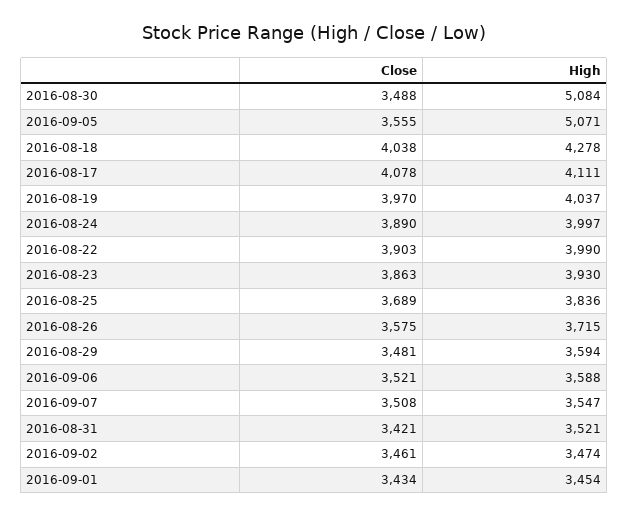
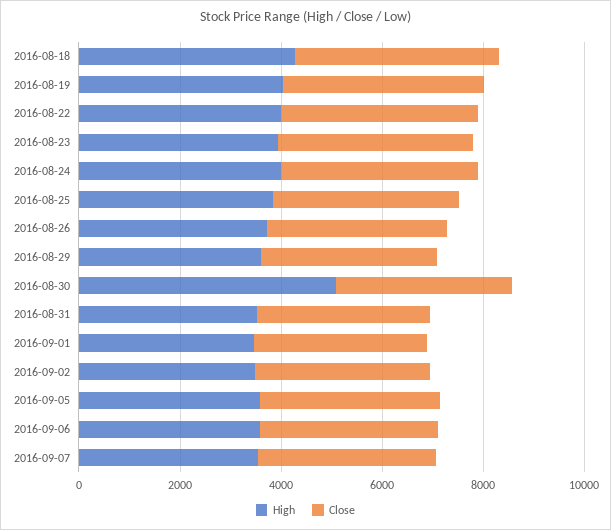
  {
    "Close": {
      "2016-08-30": 3488,
      "2016-09-05": 3555,
      "2016-08-18": 4038,
-     "2016-08-17": 4078,
      "2016-08-19": 3970,
      "2016-08-24": 3890,
      "2016-08-22": 3903,
      "2016-08-23": 3863,
      "2016-08-25": 3689,
      "2016-08-26": 3575,
      "2016-08-29": 3481,
      "2016-09-06": 3521,
      "2016-09-07": 3508,
      "2016-08-31": 3421,
      "2016-09-02": 3461,
      "2016-09-01": 3434
    },
    "High": {
      "2016-08-30": 5084,
-     "2016-09-05": 5071,
+     "2016-09-05": 3500,
      "2016-08-18": 4278,
-     "2016-08-17": 4111,
      "2016-08-19": 4037,
      "2016-08-24": 3997,
      "2016-08-22": 3990,
      "2016-08-23": 3930,
      "2016-08-25": 3836,
      "2016-08-26": 3715,
      "2016-08-29": 3594,
      "2016-09-06": 3588,
      "2016-09-07": 3547,
      "2016-08-31": 3521,
      "2016-09-02": 3474,
      "2016-09-01": 3454
    }
  }

